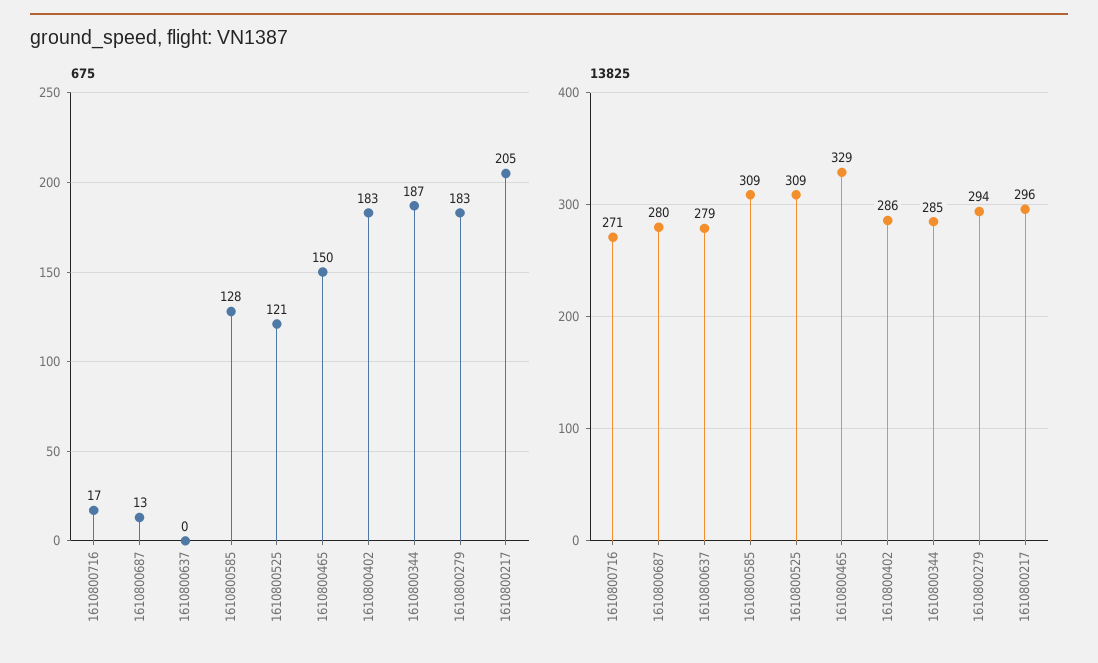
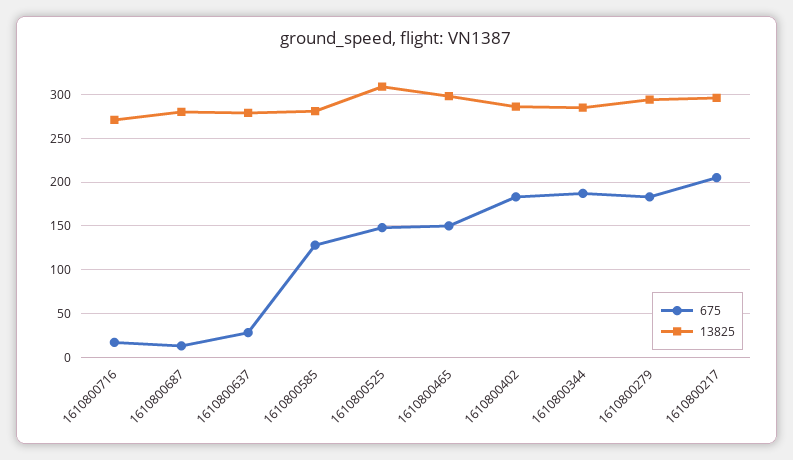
  {
    "675": {
      "1610800716": 17,
      "1610800687": 13,
-     "1610800637": 0,
+     "1610800637": 30,
      "1610800585": 128,
-     "1610800525": 121,
+     "1610800525": 150,
      "1610800465": 150,
      "1610800402": 183,
      "1610800344": 187,
      "1610800279": 183,
      "1610800217": 205
    },
    "13825": {
      "1610800716": 271,
      "1610800687": 280,
      "1610800637": 279,
-     "1610800585": 309,
+     "1610800585": 280,
      "1610800525": 309,
-     "1610800465": 329,
+     "1610800465": 300,
      "1610800402": 286,
      "1610800344": 285,
      "1610800279": 294,
      "1610800217": 296
    }
  }

